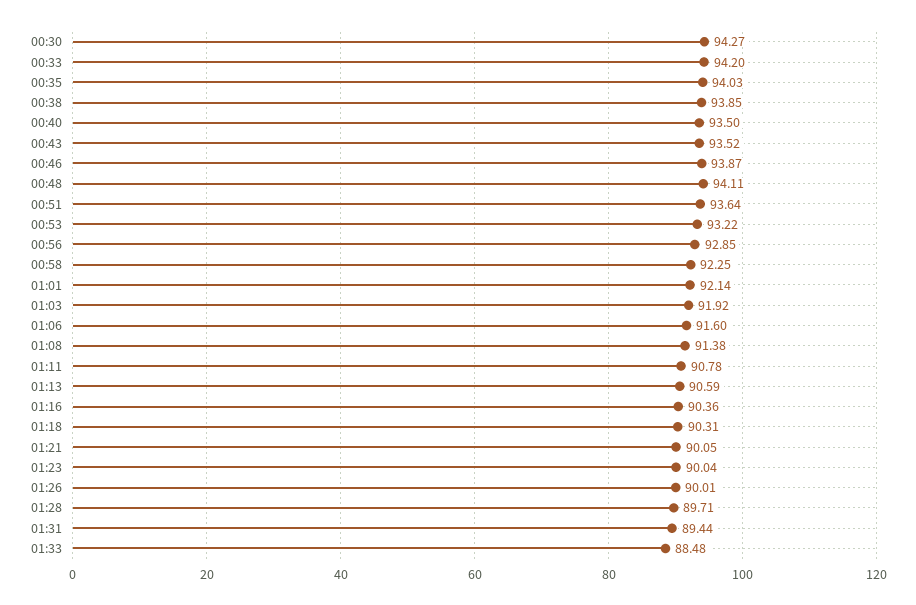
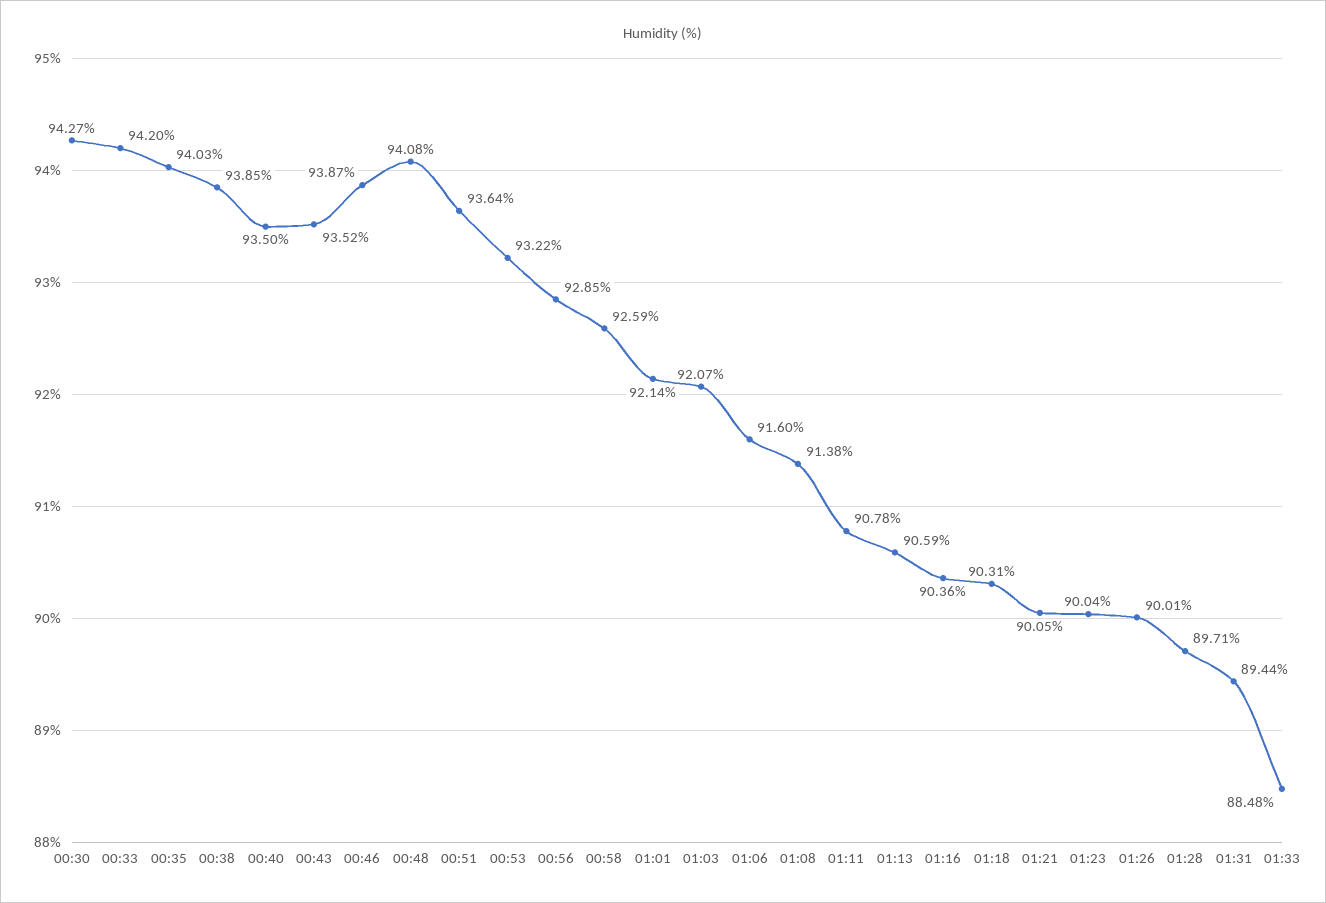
  {
    "00:30": 94.27,
    "00:33": 94.2,
    "00:35": 94.03,
    "00:38": 93.85,
    "00:40": 93.5,
    "00:43": 93.52,
    "00:46": 93.87,
-   "00:48": 94.11,
+   "00:48": 94.08,
    "00:51": 93.64,
    "00:53": 93.22,
    "00:56": 92.85,
-   "00:58": 92.25,
+   "00:58": 92.59,
    "01:01": 92.14,
-   "01:03": 91.92,
+   "01:03": 92.07,
    "01:06": 91.6,
    "01:08": 91.38,
    "01:11": 90.78,
    "01:13": 90.59,
    "01:16": 90.36,
    "01:18": 90.31,
    "01:21": 90.05,
    "01:23": 90.04,
    "01:26": 90.01,
    "01:28": 89.71,
    "01:31": 89.44,
    "01:33": 88.48
  }

